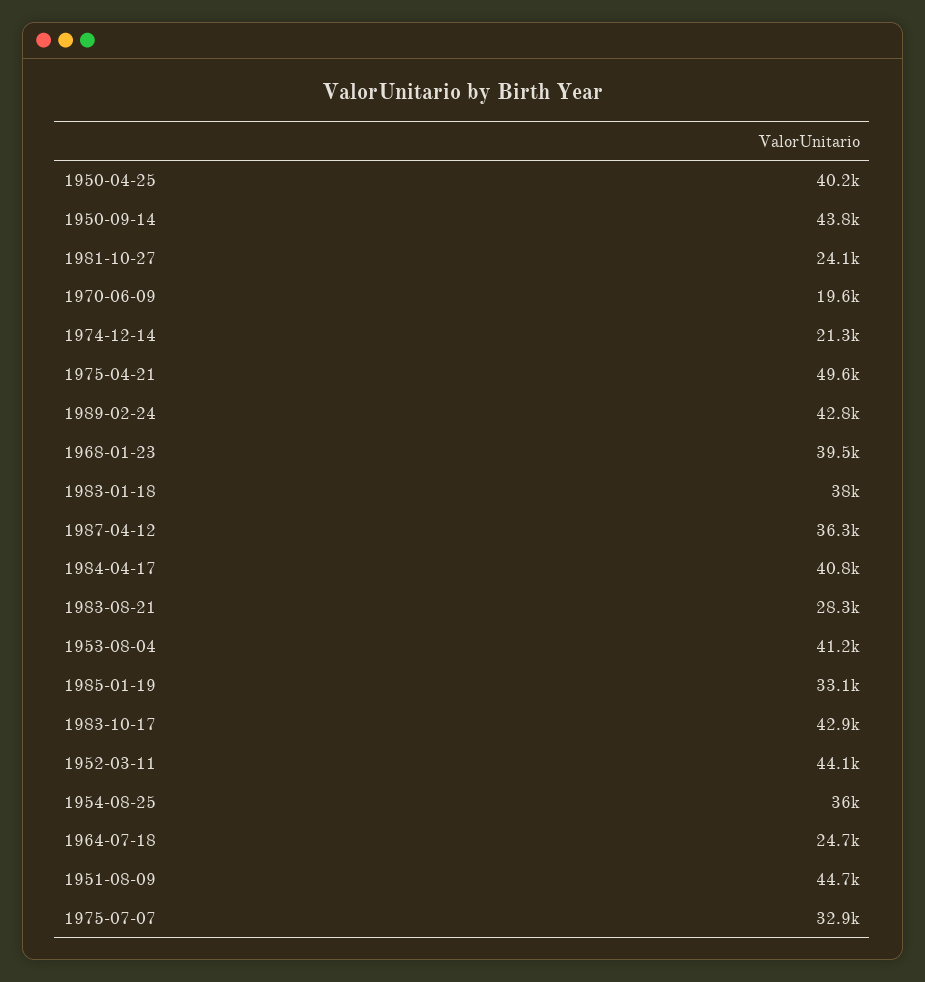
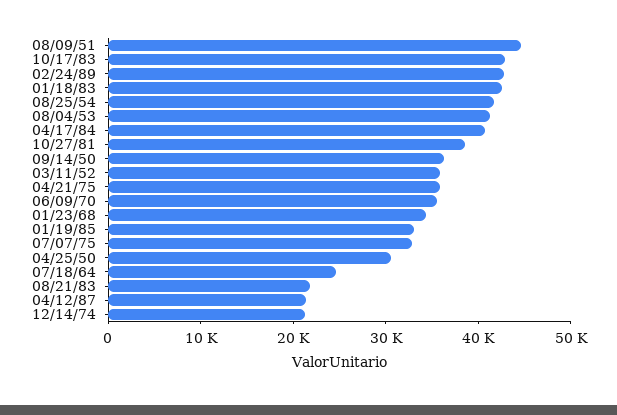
  {
-   "1950-04-25": 40200,
+   "1950-04-25": 30000,
-   "1950-09-14": 43800,
+   "1950-09-14": 36000,
-   "1981-10-27": 24100,
+   "1981-10-27": 38000,
-   "1970-06-09": 19600,
+   "1970-06-09": 36000,
    "1974-12-14": 21300,
-   "1975-04-21": 49600,
+   "1975-04-21": 36000,
    "1989-02-24": 42800,
-   "1968-01-23": 39500,
+   "1968-01-23": 34000,
-   "1983-01-18": 38000,
+   "1983-01-18": 42000,
-   "1987-04-12": 36300,
+   "1987-04-12": 22000,
    "1984-04-17": 40800,
-   "1983-08-21": 28300,
+   "1983-08-21": 22000,
    "1953-08-04": 41200,
    "1985-01-19": 33100,
    "1983-10-17": 42900,
-   "1952-03-11": 44100,
+   "1952-03-11": 36000,
-   "1954-08-25": 36000,
+   "1954-08-25": 42000,
    "1964-07-18": 24700,
    "1951-08-09": 44700,
    "1975-07-07": 32900
  }

